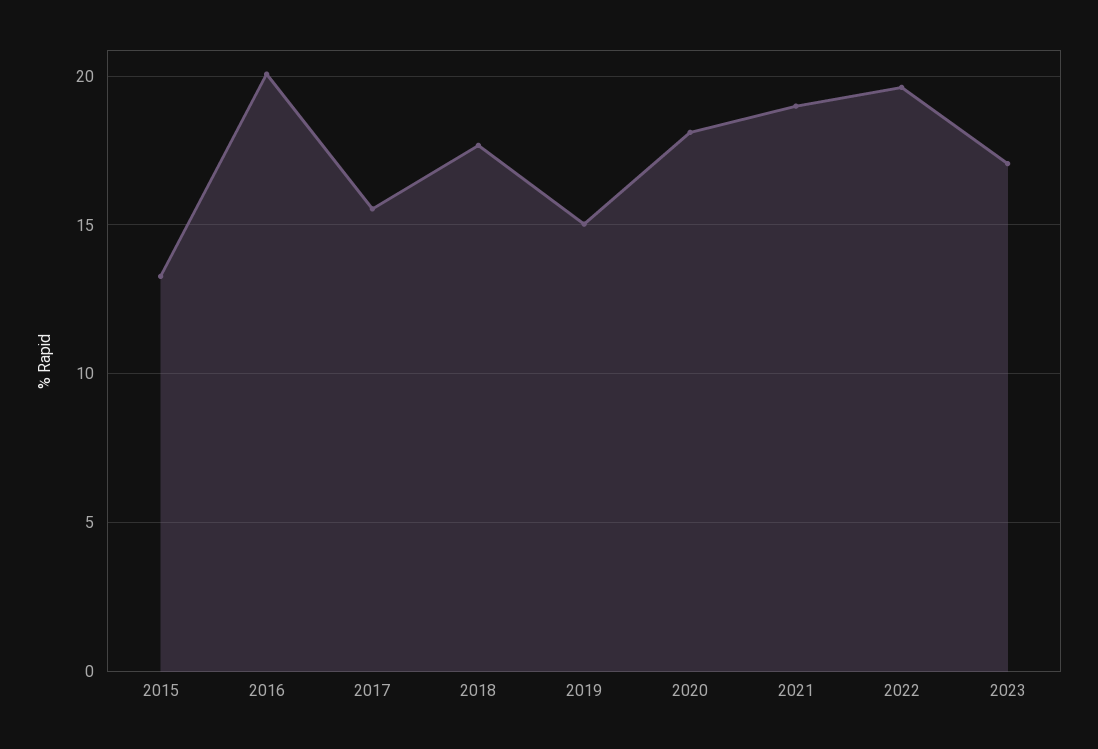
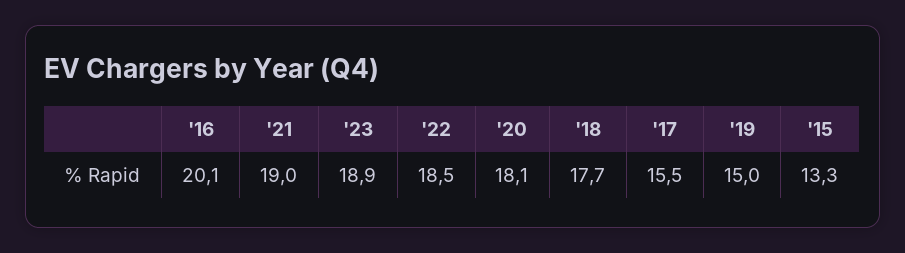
  {
    "2015": 13.3,
    "2016": 20.1,
    "2017": 15.5,
    "2018": 17.7,
    "2019": 15,
    "2020": 18.1,
    "2021": 19,
-   "2022": 19.5,
+   "2022": 18.5,
-   "2023": 17
+   "2023": 18.9
  }

